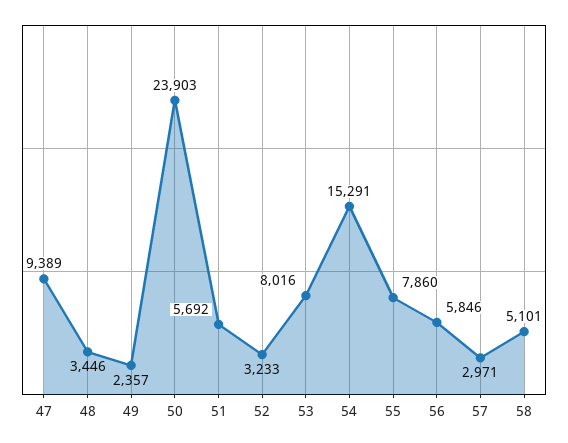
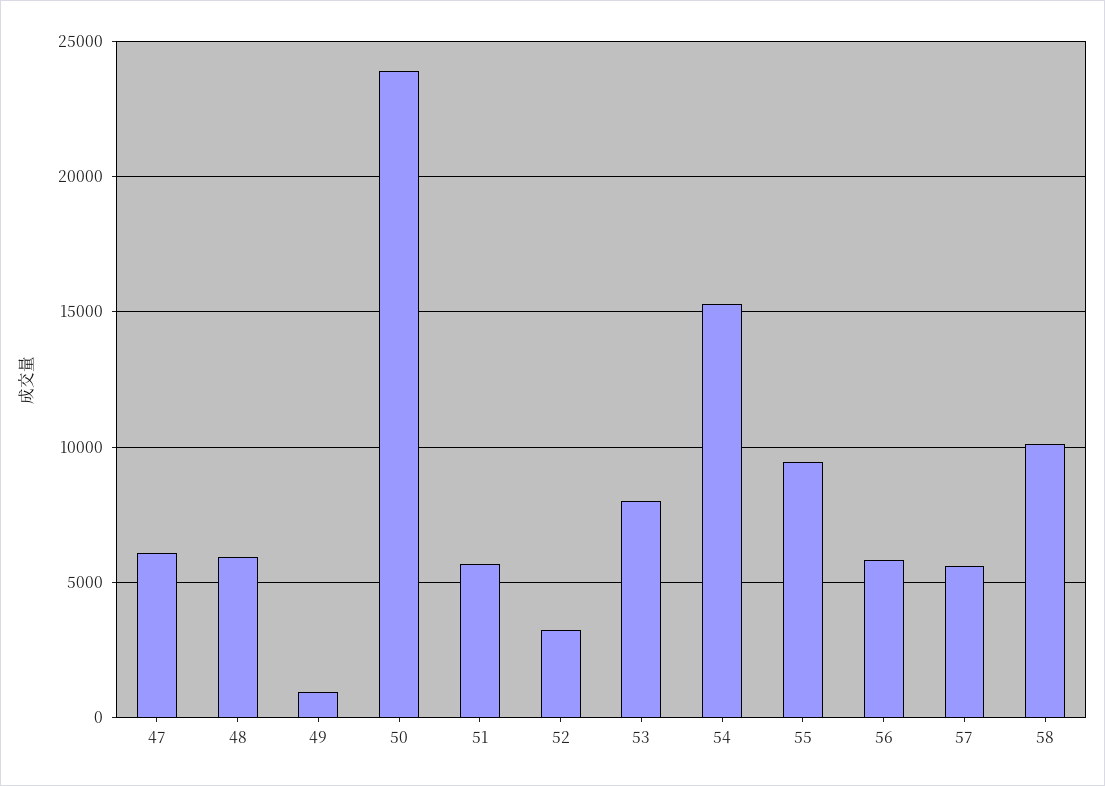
  {
-   "47": 9389,
+   "47": 6000,
-   "48": 3446,
+   "48": 6000,
-   "49": 2357,
+   "49": 1000,
    "50": 23903,
    "51": 5692,
    "52": 3233,
    "53": 8016,
    "54": 15291,
-   "55": 7860,
+   "55": 9500,
    "56": 5846,
-   "57": 2971,
+   "57": 5500,
-   "58": 5101
+   "58": 10000
  }

